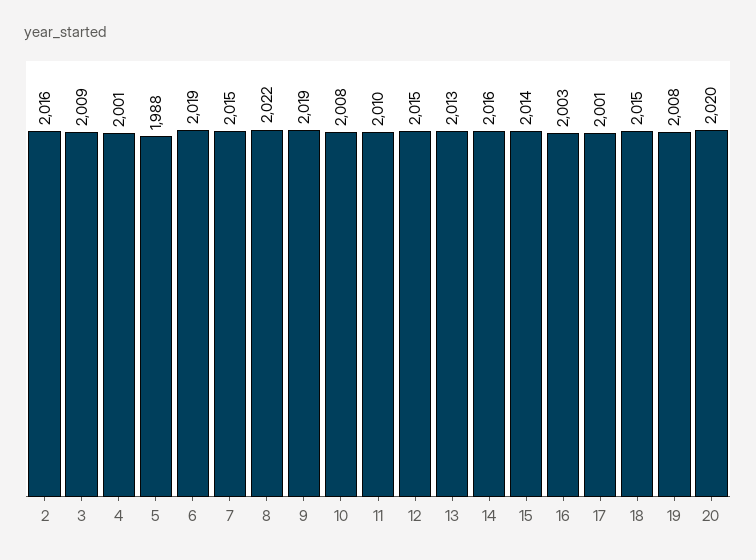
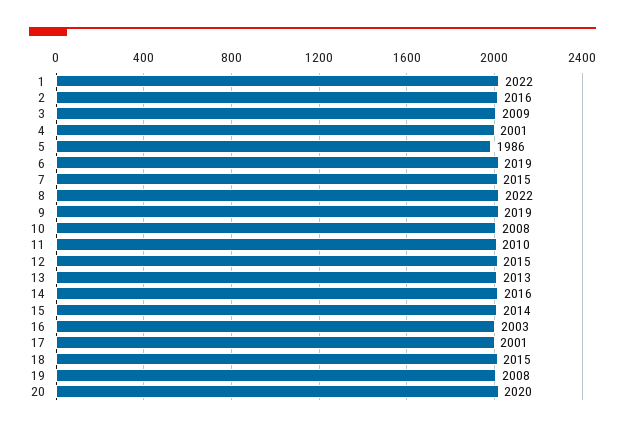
  {
    "2": 2016,
    "3": 2009,
    "4": 2001,
-   "5": 1988,
+   "5": 1986,
    "6": 2019,
    "7": 2015,
    "8": 2022,
    "9": 2019,
    "10": 2008,
    "11": 2010,
    "12": 2015,
    "13": 2013,
    "14": 2016,
    "15": 2014,
    "16": 2003,
    "17": 2001,
    "18": 2015,
    "19": 2008,
-   "20": 2020
+   "20": 2020,
+   "1": 2022
  }

